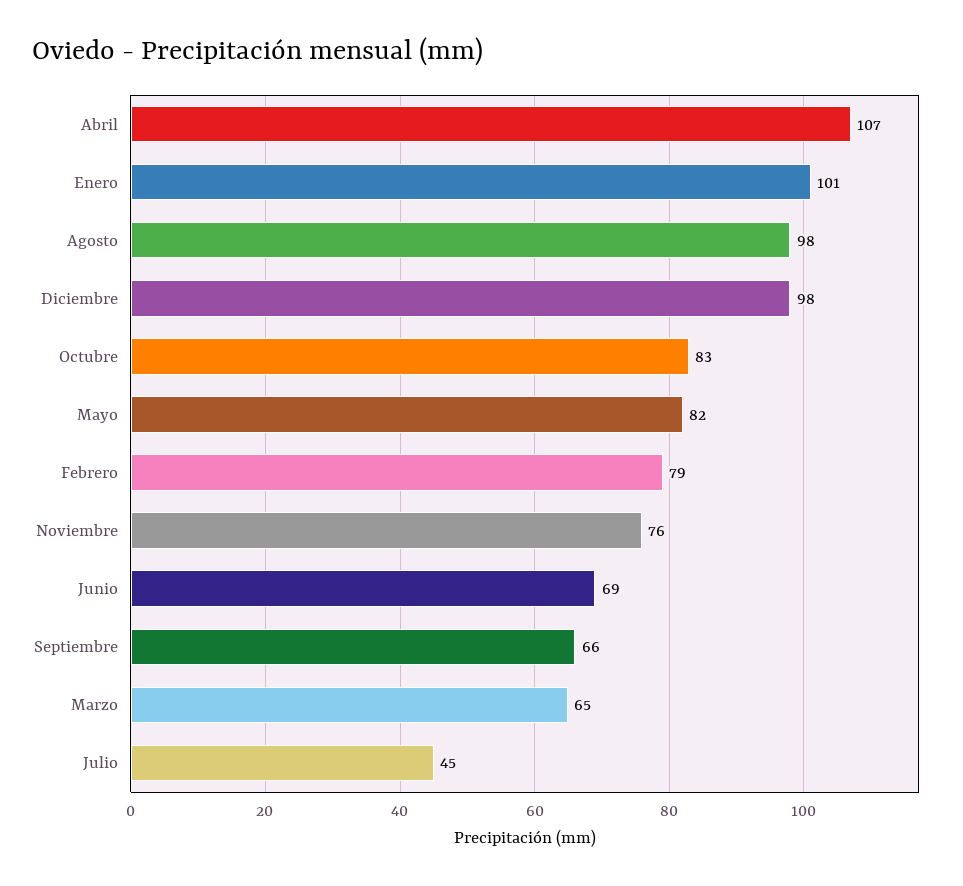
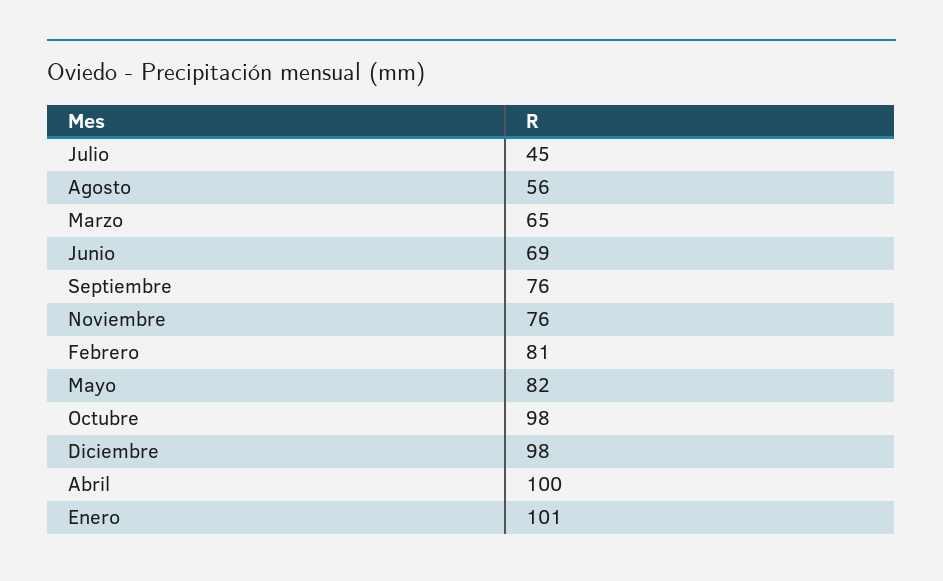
  {
-   "Abril": 107,
+   "Abril": 100,
    "Enero": 101,
-   "Agosto": 98,
+   "Agosto": 56,
    "Diciembre": 98,
-   "Octubre": 83,
+   "Octubre": 98,
    "Mayo": 82,
-   "Febrero": 79,
+   "Febrero": 81,
    "Noviembre": 76,
    "Junio": 69,
-   "Septiembre": 66,
+   "Septiembre": 76,
    "Marzo": 65,
    "Julio": 45
  }

